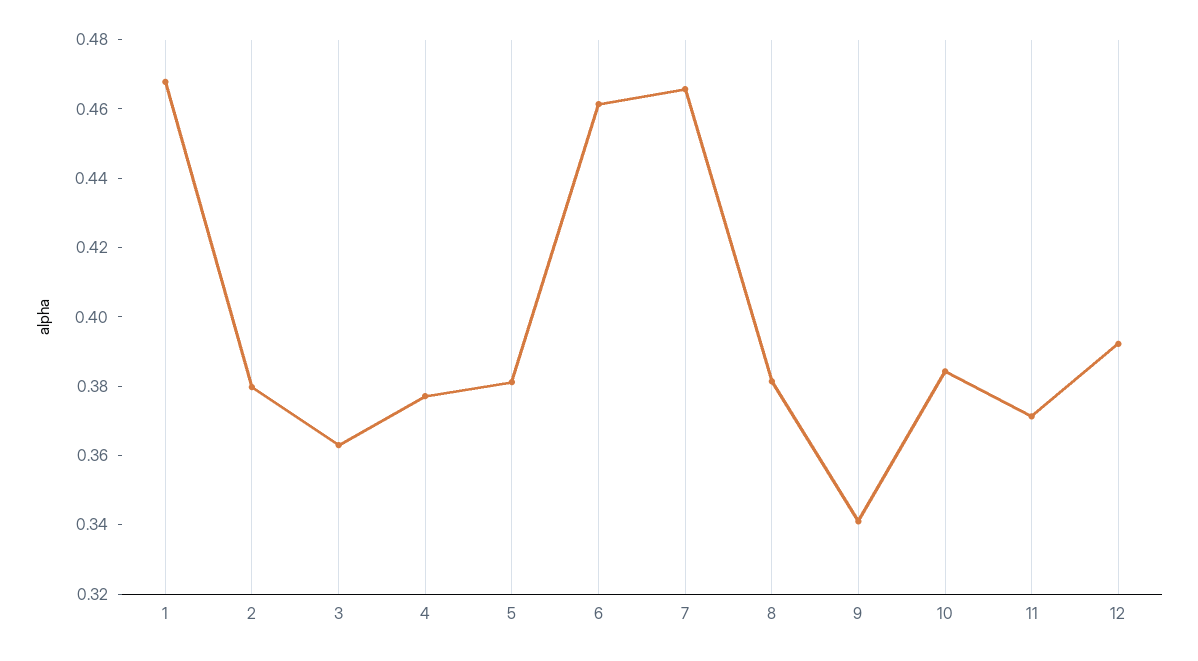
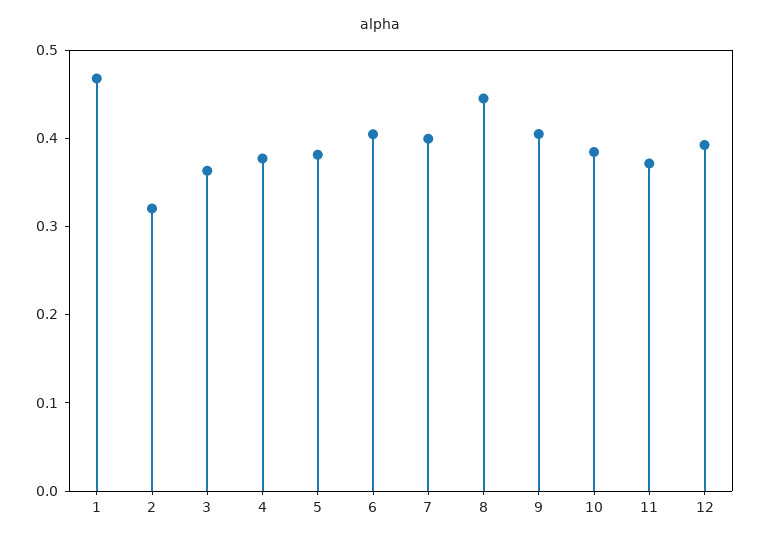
  {
    "1": 0.47,
-   "2": 0.38,
+   "2": 0.32,
    "3": 0.365,
    "4": 0.375,
    "5": 0.38,
-   "6": 0.46,
+   "6": 0.4,
-   "7": 0.465,
+   "7": 0.4,
-   "8": 0.38,
+   "8": 0.44,
-   "9": 0.34,
+   "9": 0.4,
    "10": 0.385,
    "11": 0.37,
    "12": 0.39
  }

